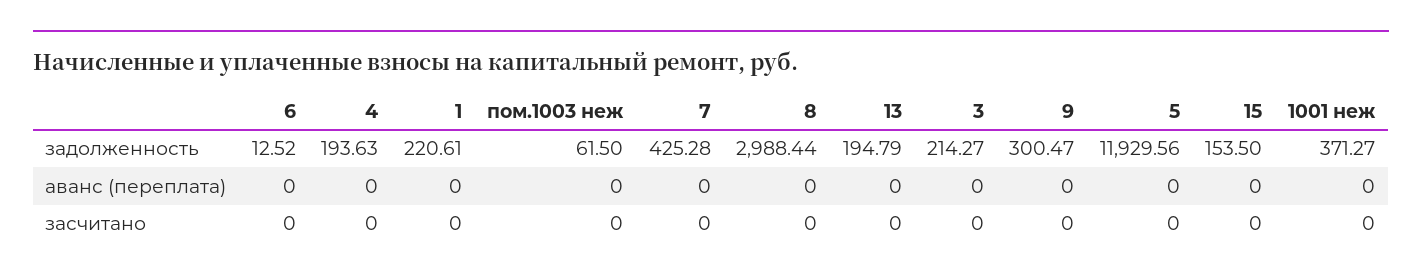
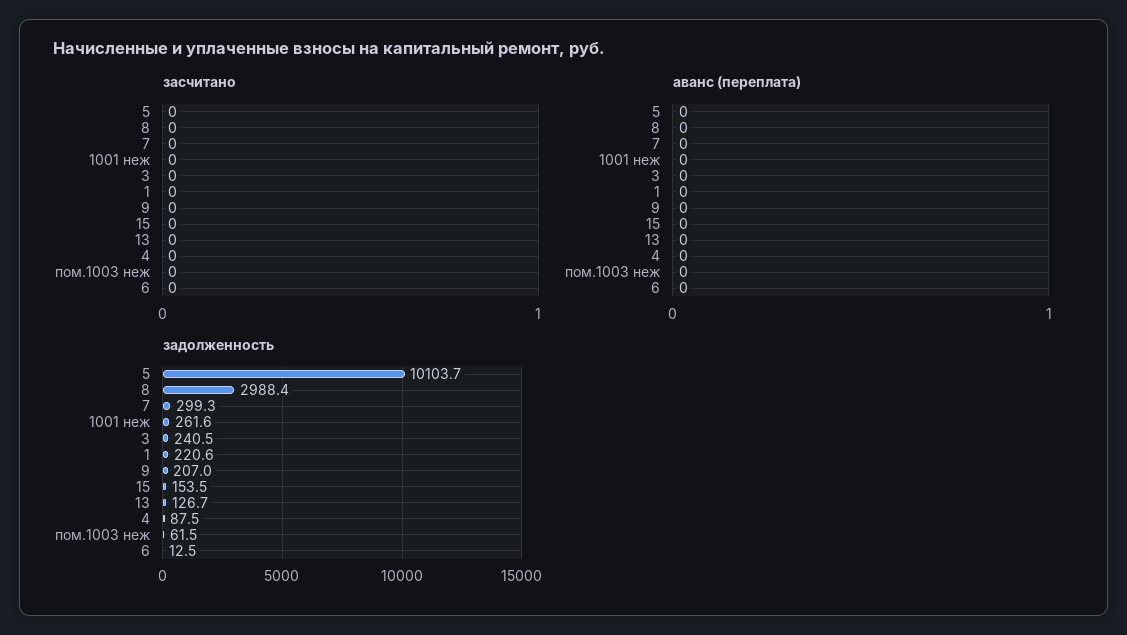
  {
    "задолженность": {
      "6": 12.52,
-     "4": 193.63,
+     "4": 87.5,
      "1": 220.61,
      "пом.1003 неж": 61.5,
-     "7": 425.28,
+     "7": 299.3,
      "8": 2988.44,
-     "13": 194.79,
+     "13": 126.7,
-     "3": 214.27,
+     "3": 240.5,
-     "9": 300.47,
+     "9": 207,
-     "5": 11929.56,
+     "5": 10103.7,
      "15": 153.5,
-     "1001 неж": 371.27
+     "1001 неж": 261.6
    },
    "аванс (переплата)": {
      "6": 0,
      "4": 0,
      "1": 0,
      "пом.1003 неж": 0,
      "7": 0,
      "8": 0,
      "13": 0,
      "3": 0,
      "9": 0,
      "5": 0,
      "15": 0,
      "1001 неж": 0
    },
    "засчитано": {
      "6": 0,
      "4": 0,
      "1": 0,
      "пом.1003 неж": 0,
      "7": 0,
      "8": 0,
      "13": 0,
      "3": 0,
      "9": 0,
      "5": 0,
      "15": 0,
      "1001 неж": 0
    }
  }

